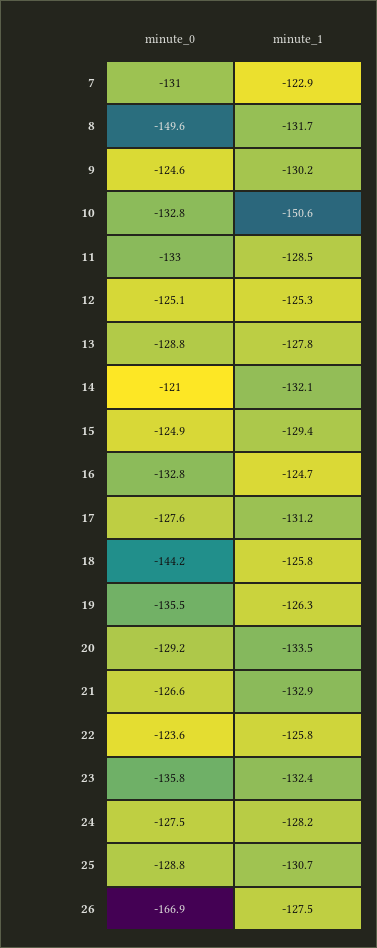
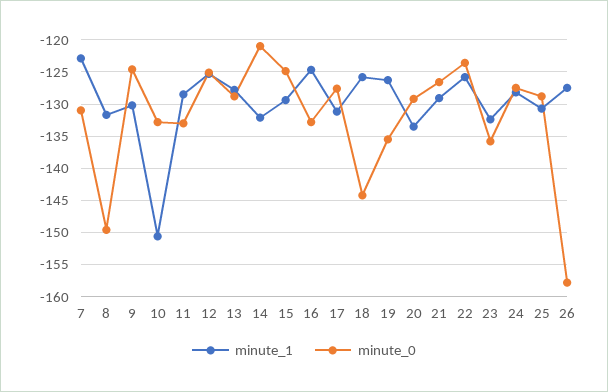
  {
    "minute_0": {
      "7": -131,
      "8": -149.6,
      "9": -124.6,
      "10": -132.8,
      "11": -133,
      "12": -125.1,
      "13": -128.8,
      "14": -121,
      "15": -124.9,
      "16": -132.8,
      "17": -127.6,
      "18": -144.2,
      "19": -135.5,
      "20": -129.2,
      "21": -126.6,
      "22": -123.6,
      "23": -135.8,
      "24": -127.5,
      "25": -128.8,
-     "26": -166.9
+     "26": -158
    },
    "minute_1": {
      "7": -122.9,
      "8": -131.7,
      "9": -130.2,
      "10": -150.6,
      "11": -128.5,
      "12": -125.3,
      "13": -127.8,
      "14": -132.1,
      "15": -129.4,
      "16": -124.7,
      "17": -131.2,
      "18": -125.8,
      "19": -126.3,
      "20": -133.5,
-     "21": -132.9,
+     "21": -129,
      "22": -125.8,
      "23": -132.4,
      "24": -128.2,
      "25": -130.7,
      "26": -127.5
    }
  }

